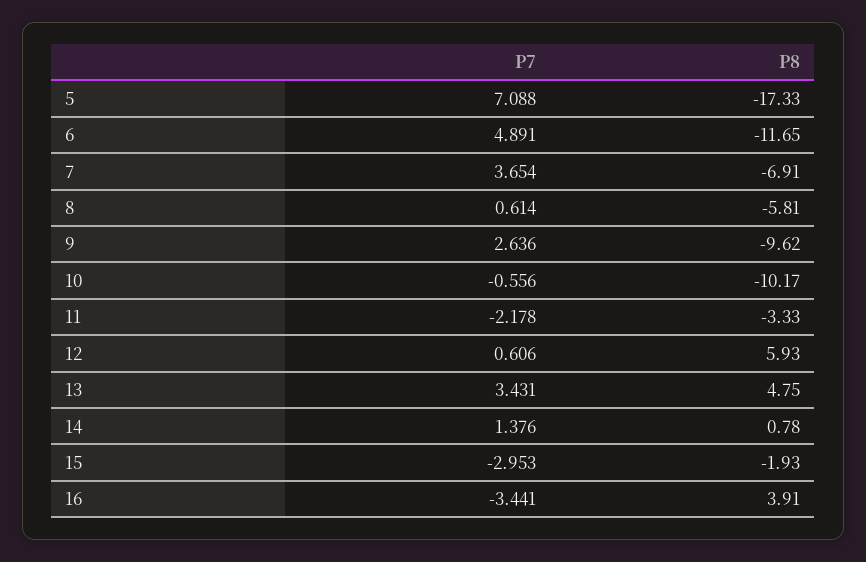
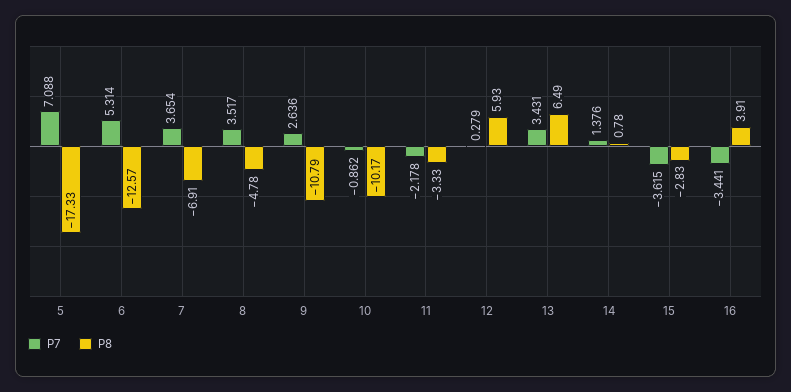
  {
    "P7": {
      "5": 7.088,
-     "6": 4.891,
+     "6": 5.314,
      "7": 3.654,
-     "8": 0.614,
+     "8": 3.517,
      "9": 2.636,
-     "10": -0.556,
+     "10": -0.862,
      "11": -2.178,
-     "12": 0.606,
+     "12": 0.279,
      "13": 3.431,
      "14": 1.376,
-     "15": -2.953,
+     "15": -3.615,
      "16": -3.441
    },
    "P8": {
      "5": -17.33,
-     "6": -11.65,
+     "6": -12.57,
      "7": -6.91,
-     "8": -5.81,
+     "8": -4.78,
-     "9": -9.62,
+     "9": -10.79,
      "10": -10.17,
      "11": -3.33,
      "12": 5.93,
-     "13": 4.75,
+     "13": 6.49,
      "14": 0.78,
-     "15": -1.93,
+     "15": -2.83,
      "16": 3.91
    }
  }

